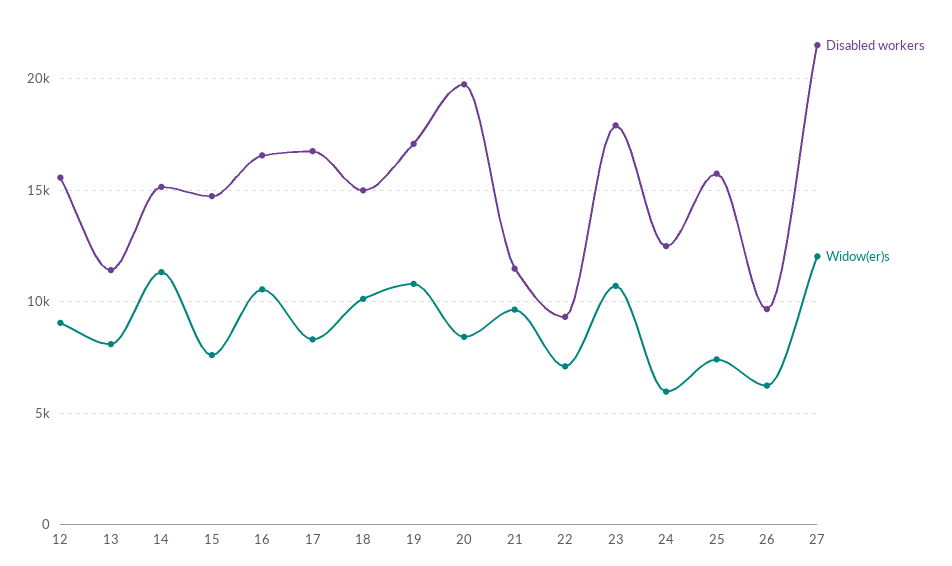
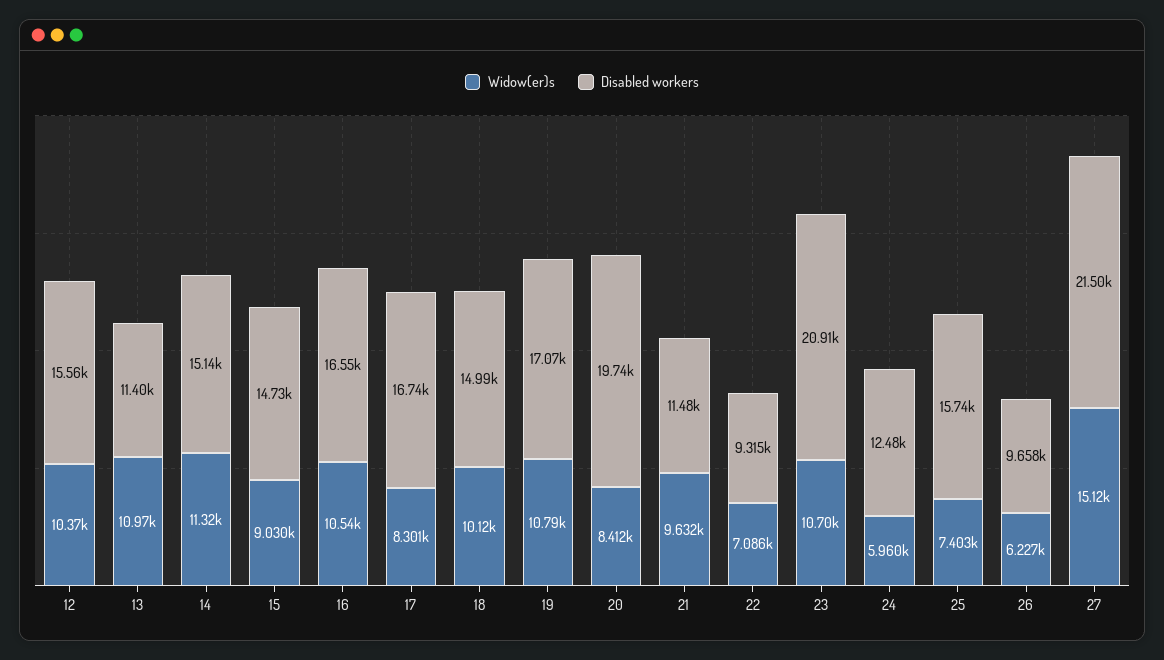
  {
    "Disabled workers": {
      "12": 15560,
      "13": 11400,
      "14": 15140,
      "15": 14730,
      "16": 16550,
      "17": 16740,
      "18": 14990,
      "19": 17070,
      "20": 19740,
      "21": 11480,
      "22": 9315,
-     "23": 18000,
+     "23": 20910,
      "24": 12480,
      "25": 15740,
      "26": 9658,
      "27": 21500
    },
    "Widow(er)s": {
-     "12": 9000,
+     "12": 10370,
-     "13": 8000,
+     "13": 10970,
      "14": 11320,
-     "15": 7500,
+     "15": 9030,
      "16": 10540,
      "17": 8301,
      "18": 10120,
      "19": 10790,
      "20": 8412,
      "21": 9632,
      "22": 7086,
      "23": 10700,
      "24": 5960,
      "25": 7403,
      "26": 6227,
-     "27": 12000
+     "27": 15120
    }
  }

